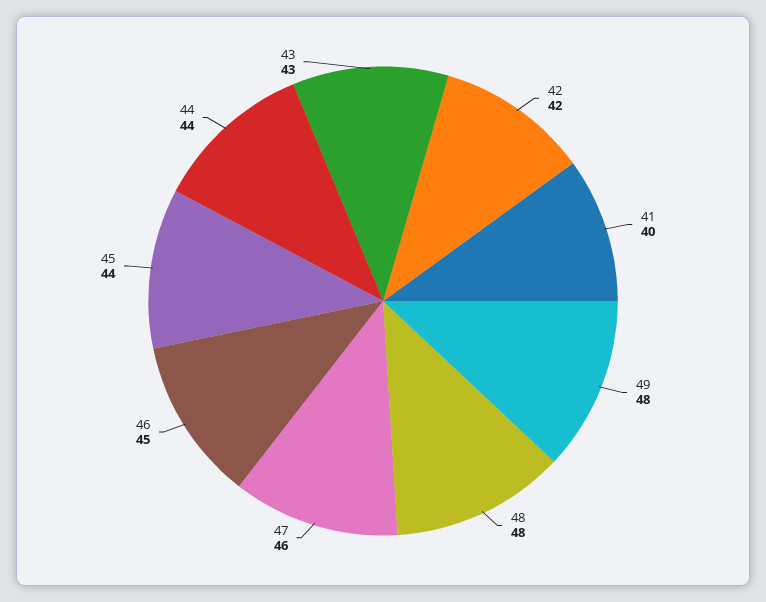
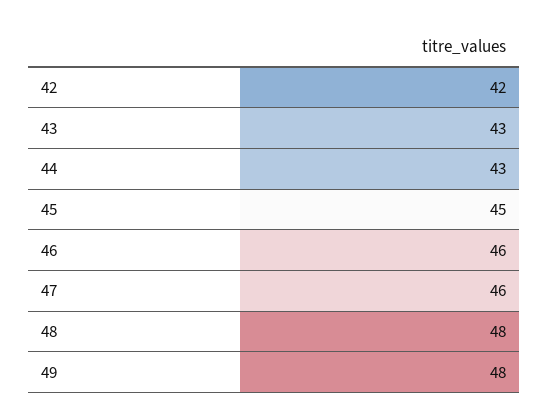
  {
    "42": 42,
-   "41": 40,
    "49": 48,
    "48": 48,
    "47": 46,
-   "46": 45,
+   "46": 46,
-   "45": 44,
+   "45": 45,
-   "44": 44,
+   "44": 43,
    "43": 43
  }

